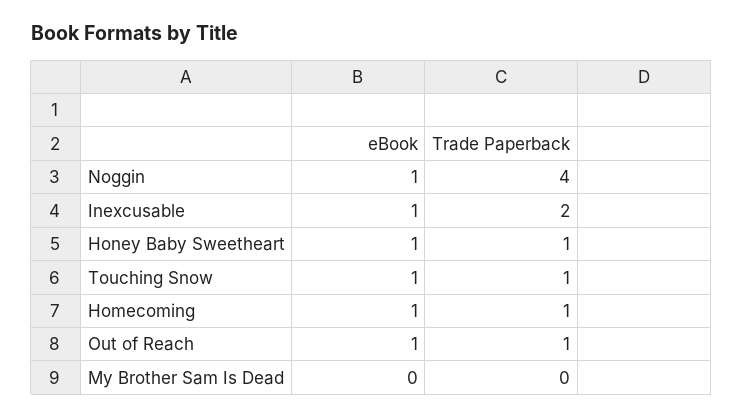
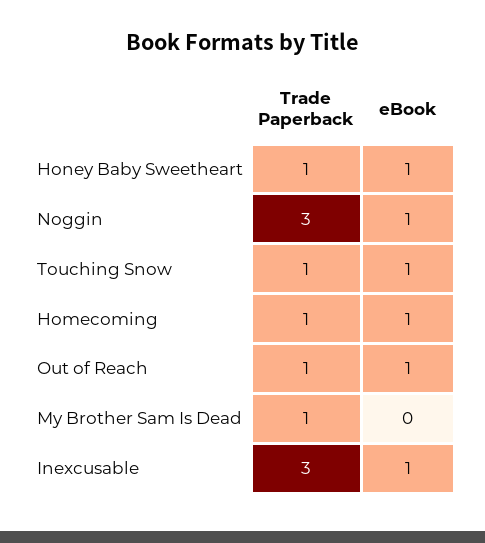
  {
    "eBook": {
      "Noggin": 1,
      "Inexcusable": 1,
      "Honey Baby Sweetheart": 1,
      "Touching Snow": 1,
      "Homecoming": 1,
      "Out of Reach": 1,
      "My Brother Sam Is Dead": 0
    },
    "Trade Paperback": {
-     "Noggin": 4,
+     "Noggin": 3,
-     "Inexcusable": 2,
+     "Inexcusable": 3,
      "Honey Baby Sweetheart": 1,
      "Touching Snow": 1,
      "Homecoming": 1,
      "Out of Reach": 1,
-     "My Brother Sam Is Dead": 0
+     "My Brother Sam Is Dead": 1
    }
  }

